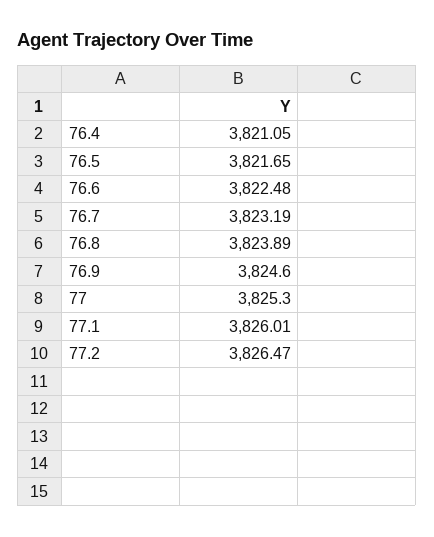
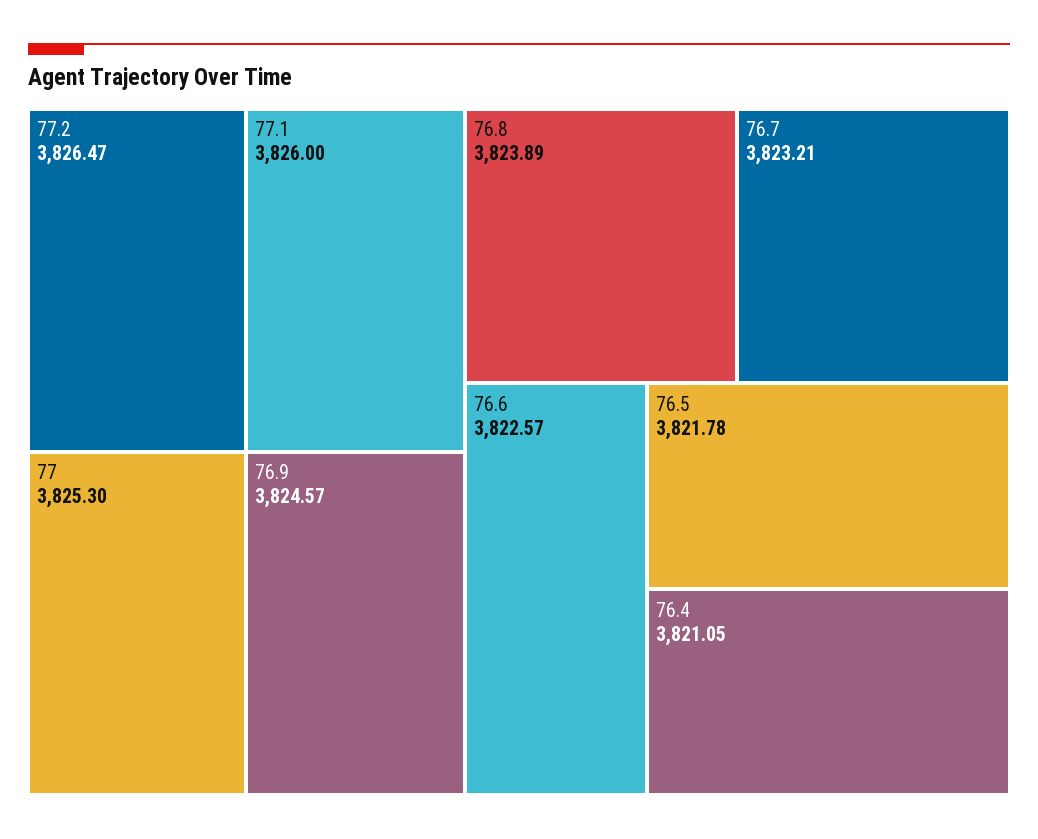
  {
    "76.4": 3821.05,
-   "76.5": 3821.65,
+   "76.5": 3821.78,
-   "76.6": 3822.48,
+   "76.6": 3822.57,
-   "76.7": 3823.19,
+   "76.7": 3823.21,
    "76.8": 3823.89,
-   "76.9": 3824.6,
+   "76.9": 3824.57,
    "77": 3825.3,
-   "77.1": 3826.01,
+   "77.1": 3826,
    "77.2": 3826.47
  }

